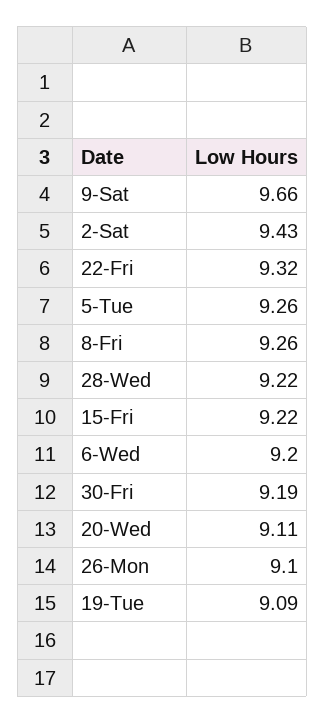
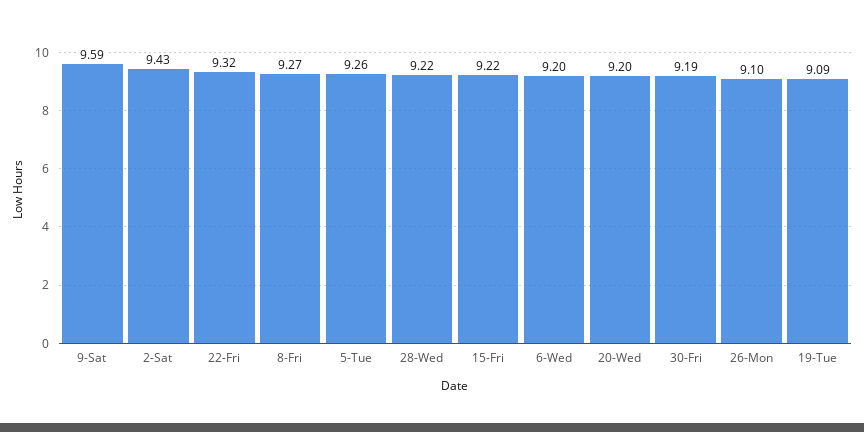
  {
-   "9-Sat": 9.66,
+   "9-Sat": 9.59,
    "2-Sat": 9.43,
    "22-Fri": 9.32,
    "5-Tue": 9.26,
-   "8-Fri": 9.26,
+   "8-Fri": 9.27,
    "28-Wed": 9.22,
    "15-Fri": 9.22,
    "6-Wed": 9.2,
    "30-Fri": 9.19,
-   "20-Wed": 9.11,
+   "20-Wed": 9.2,
    "26-Mon": 9.1,
    "19-Tue": 9.09
  }

